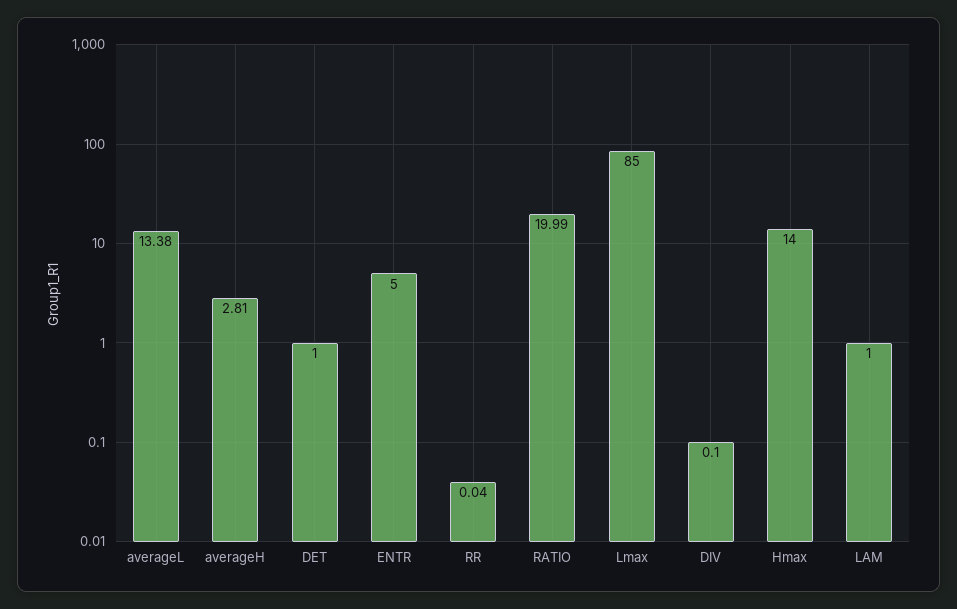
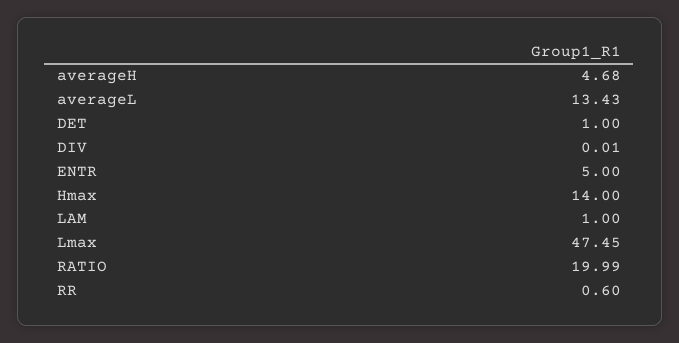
  {
-   "averageL": 13.38,
+   "averageL": 13.43,
-   "averageH": 2.81,
+   "averageH": 4.68,
    "DET": 1,
    "ENTR": 5,
-   "RR": 0.04,
+   "RR": 0.6,
    "RATIO": 19.99,
-   "Lmax": 85,
+   "Lmax": 47.45,
-   "DIV": 0.1,
+   "DIV": 0.01,
    "Hmax": 14,
    "LAM": 1
  }

